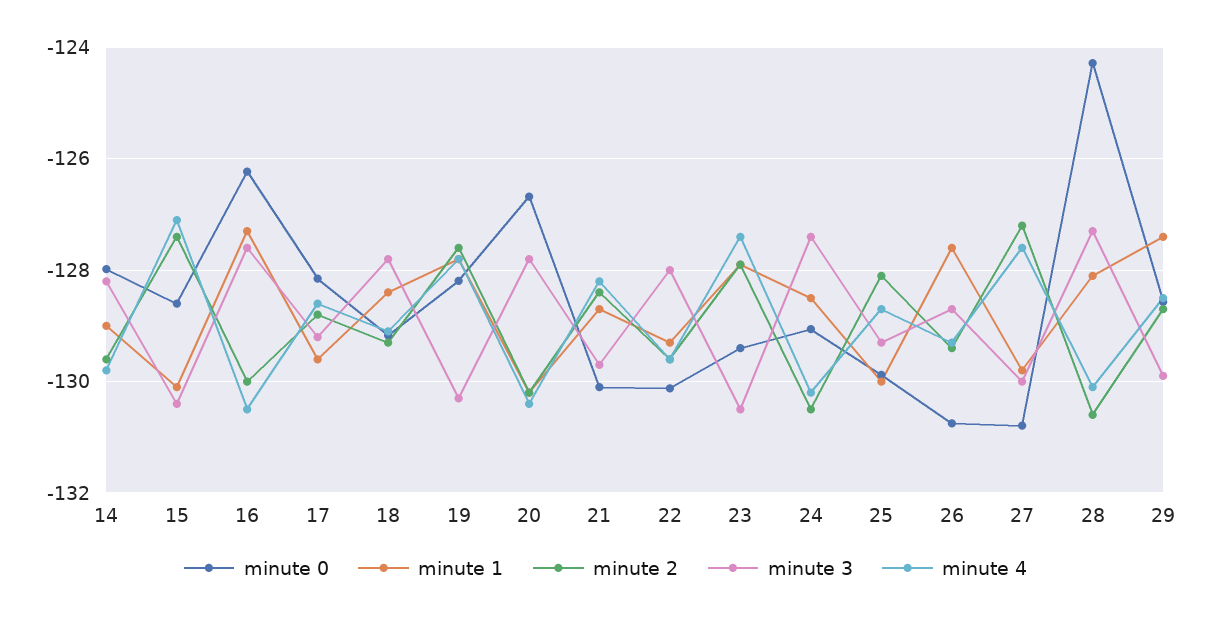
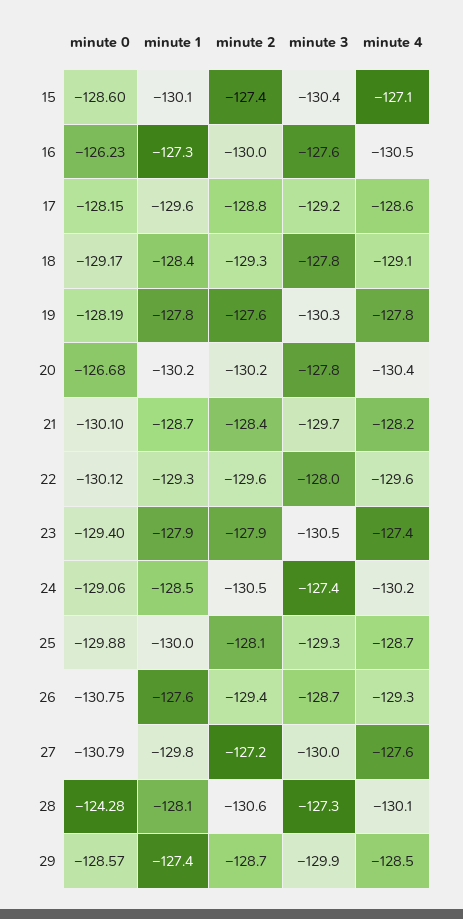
  {
    "minute 0": {
-     "14": -128,
      "15": -128.6,
      "16": -126.23,
      "17": -128.15,
      "18": -129.17,
      "19": -128.19,
      "20": -126.68,
      "21": -130.1,
      "22": -130.12,
      "23": -129.4,
      "24": -129.06,
      "25": -129.88,
      "26": -130.75,
      "27": -130.79,
      "28": -124.28,
      "29": -128.57
    },
    "minute 1": {
-     "14": -129,
      "15": -130.1,
      "16": -127.3,
      "17": -129.6,
      "18": -128.4,
      "19": -127.8,
      "20": -130.2,
      "21": -128.7,
      "22": -129.3,
      "23": -127.9,
      "24": -128.5,
      "25": -130,
      "26": -127.6,
      "27": -129.8,
      "28": -128.1,
      "29": -127.4
    },
    "minute 2": {
-     "14": -129.6,
      "15": -127.4,
      "16": -130,
      "17": -128.8,
      "18": -129.3,
      "19": -127.6,
      "20": -130.2,
      "21": -128.4,
      "22": -129.6,
      "23": -127.9,
      "24": -130.5,
      "25": -128.1,
      "26": -129.4,
      "27": -127.2,
      "28": -130.6,
      "29": -128.7
    },
    "minute 3": {
-     "14": -128.2,
      "15": -130.4,
      "16": -127.6,
      "17": -129.2,
      "18": -127.8,
      "19": -130.3,
      "20": -127.8,
      "21": -129.7,
      "22": -128,
      "23": -130.5,
      "24": -127.4,
      "25": -129.3,
      "26": -128.7,
      "27": -130,
      "28": -127.3,
      "29": -129.9
    },
    "minute 4": {
-     "14": -129.8,
      "15": -127.1,
      "16": -130.5,
      "17": -128.6,
      "18": -129.1,
      "19": -127.8,
      "20": -130.4,
      "21": -128.2,
      "22": -129.6,
      "23": -127.4,
      "24": -130.2,
      "25": -128.7,
      "26": -129.3,
      "27": -127.6,
      "28": -130.1,
      "29": -128.5
    }
  }

